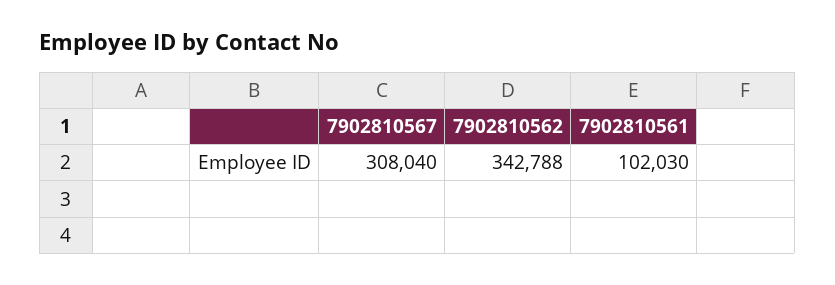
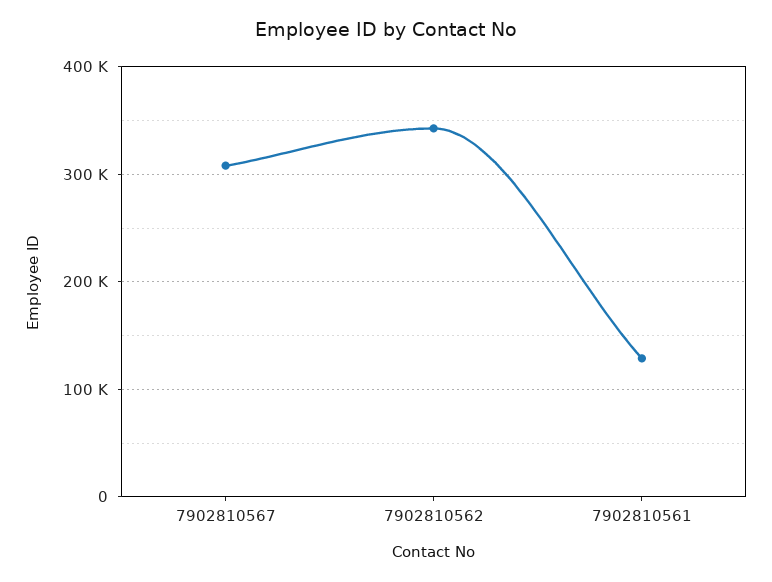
  {
    "7902810567": 308040,
    "7902810562": 342788,
-   "7902810561": 102030
+   "7902810561": 130000
  }

